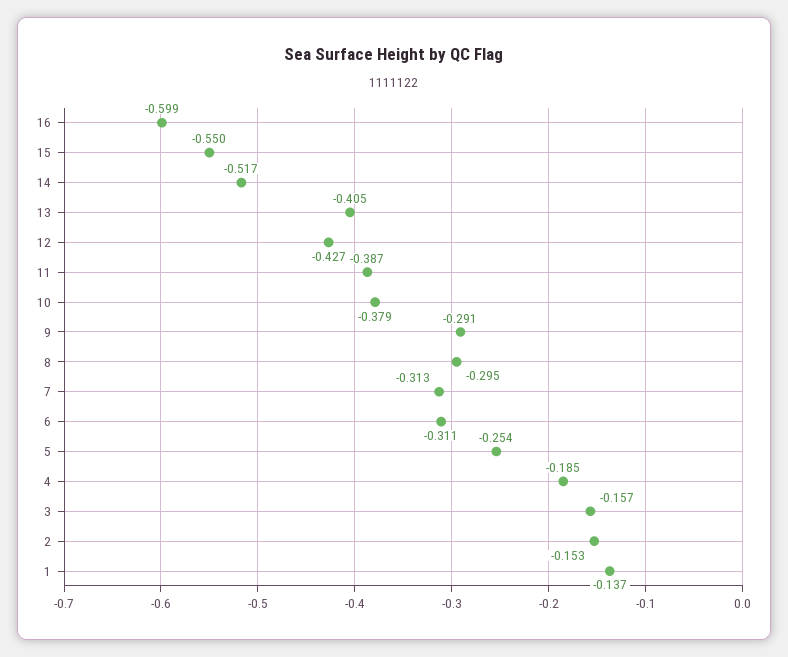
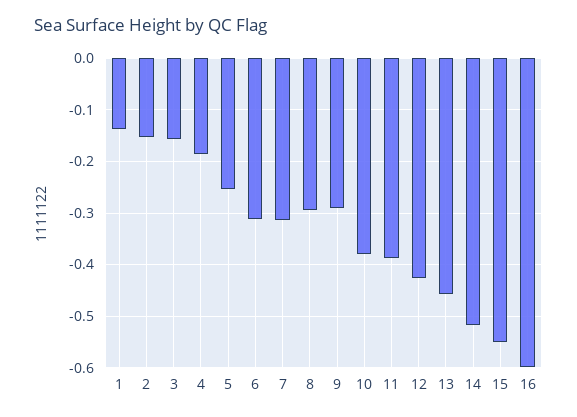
  {
    "16": -0.599,
    "15": -0.55,
    "14": -0.517,
-   "13": -0.405,
+   "13": -0.46,
    "12": -0.427,
    "11": -0.387,
    "10": -0.379,
    "9": -0.291,
    "8": -0.295,
    "7": -0.313,
    "6": -0.311,
    "5": -0.254,
    "4": -0.185,
    "3": -0.157,
    "2": -0.153,
    "1": -0.137
  }

